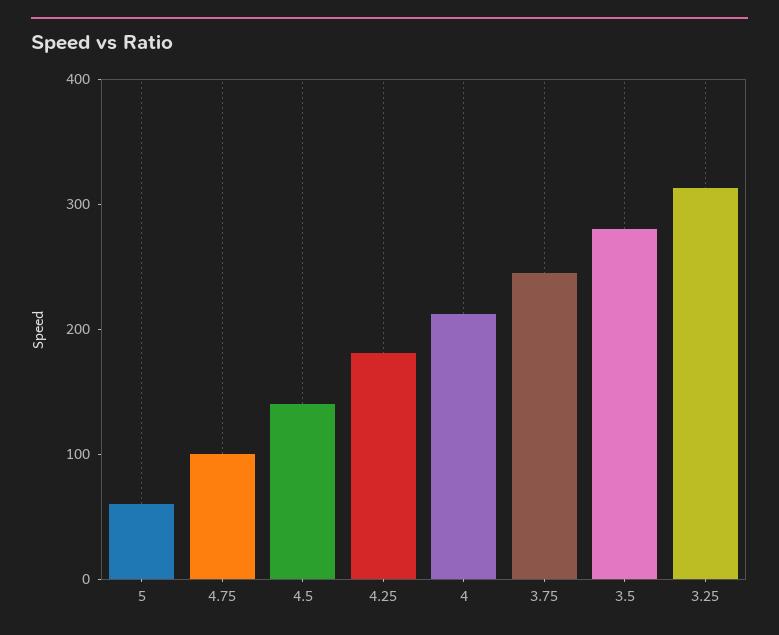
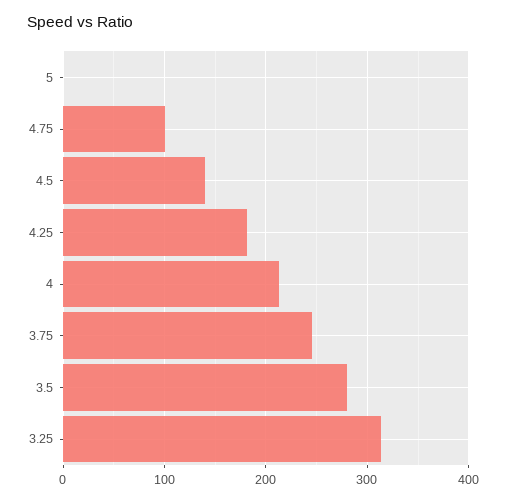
  {
-   "5": 60,
+   "5": 0,
    "4.75": 100,
    "4.5": 140,
    "4.25": 180,
    "4": 210,
    "3.75": 250,
    "3.5": 280,
    "3.25": 310
  }

